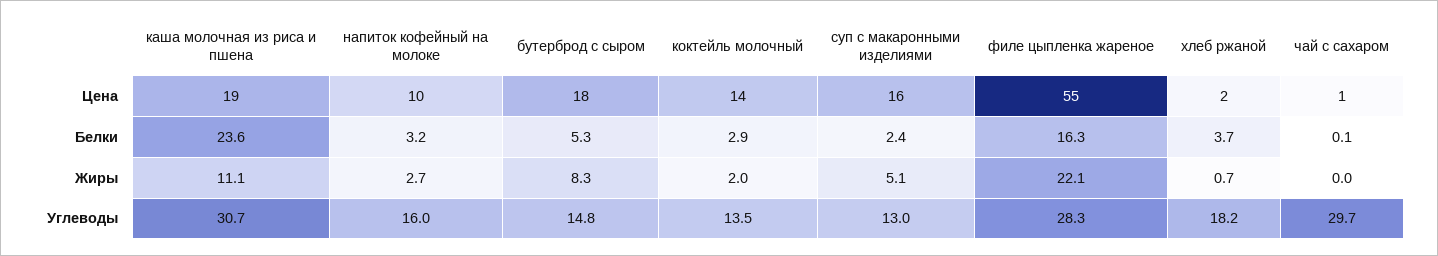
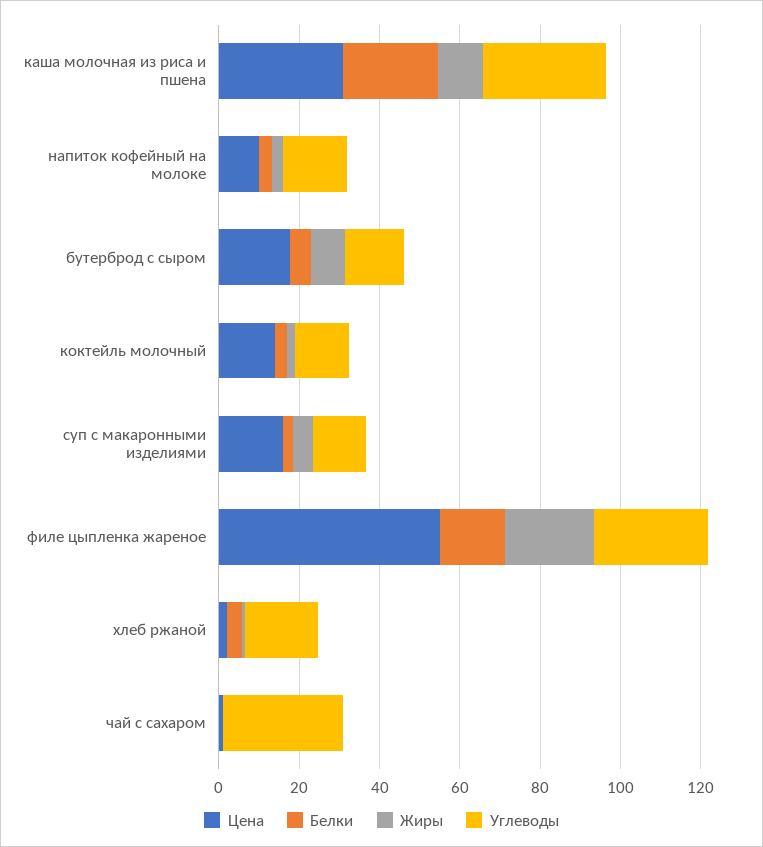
  {
    "Цена": {
-     "каша молочная из риса и пшена": 19,
+     "каша молочная из риса и пшена": 30,
      "напиток кофейный на молоке": 10,
      "бутерброд с сыром": 18,
      "коктейль молочный": 14,
      "суп с макаронными изделиями": 16,
      "филе цыпленка жареное": 55,
      "хлеб ржаной": 2,
      "чай с сахаром": 1
    },
    "Белки": {
      "каша молочная из риса и пшена": 23.6,
      "напиток кофейный на молоке": 3.2,
      "бутерброд с сыром": 5.3,
      "коктейль молочный": 2.9,
      "суп с макаронными изделиями": 2.4,
      "филе цыпленка жареное": 16.3,
      "хлеб ржаной": 3.7,
      "чай с сахаром": 0.1
    },
    "Жиры": {
      "каша молочная из риса и пшена": 11.1,
      "напиток кофейный на молоке": 2.7,
      "бутерброд с сыром": 8.3,
      "коктейль молочный": 2,
      "суп с макаронными изделиями": 5.1,
      "филе цыпленка жареное": 22.1,
      "хлеб ржаной": 0.7,
      "чай с сахаром": 0
    },
    "Углеводы": {
      "каша молочная из риса и пшена": 30.7,
      "напиток кофейный на молоке": 16,
      "бутерброд с сыром": 14.8,
      "коктейль молочный": 13.5,
      "суп с макаронными изделиями": 13,
      "филе цыпленка жареное": 28.3,
      "хлеб ржаной": 18.2,
      "чай с сахаром": 29.7
    }
  }

